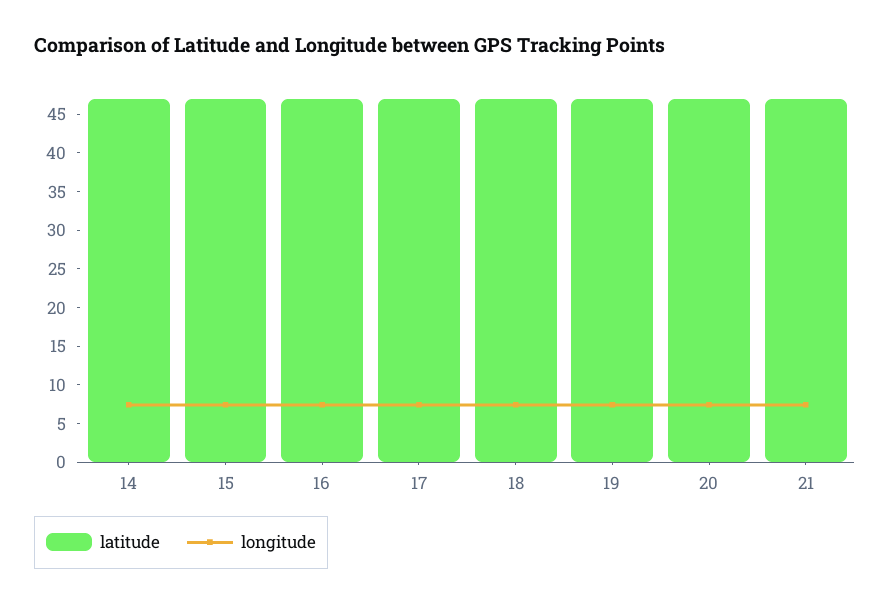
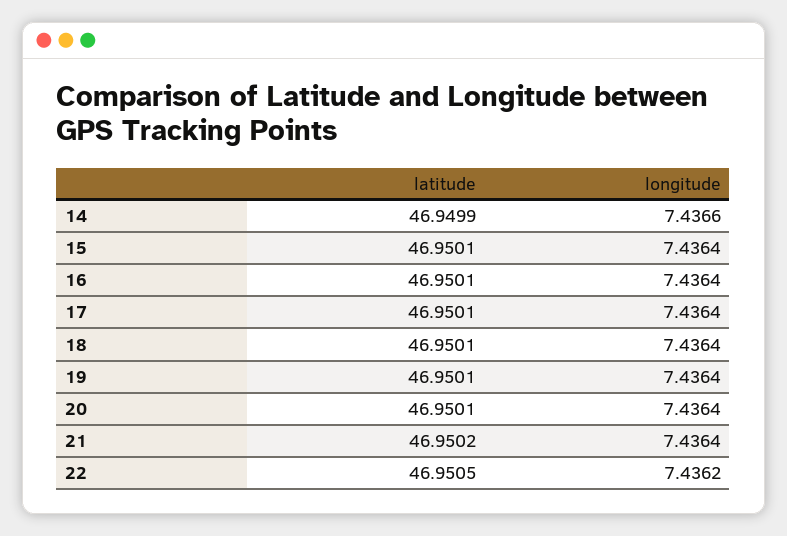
  {
    "latitude": {
      "14": 46.9499,
      "15": 46.9501,
      "16": 46.9501,
      "17": 46.9501,
      "18": 46.9501,
      "19": 46.9501,
      "20": 46.9501,
-     "21": 46.9502
+     "21": 46.9502,
+     "22": 46.9505
    },
    "longitude": {
      "14": 7.4366,
      "15": 7.4364,
      "16": 7.4364,
      "17": 7.4364,
      "18": 7.4364,
      "19": 7.4364,
      "20": 7.4364,
-     "21": 7.4364
+     "21": 7.4364,
+     "22": 7.4362
    }
  }

